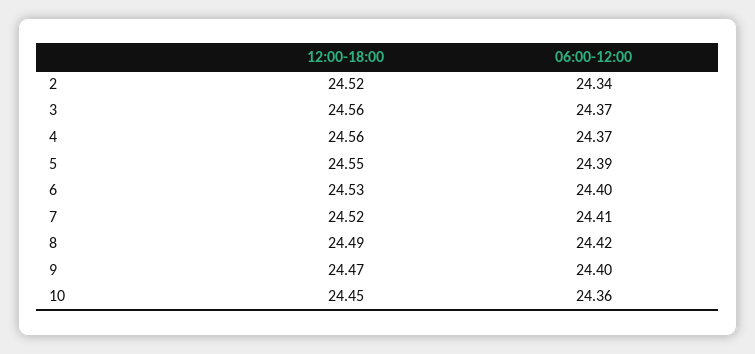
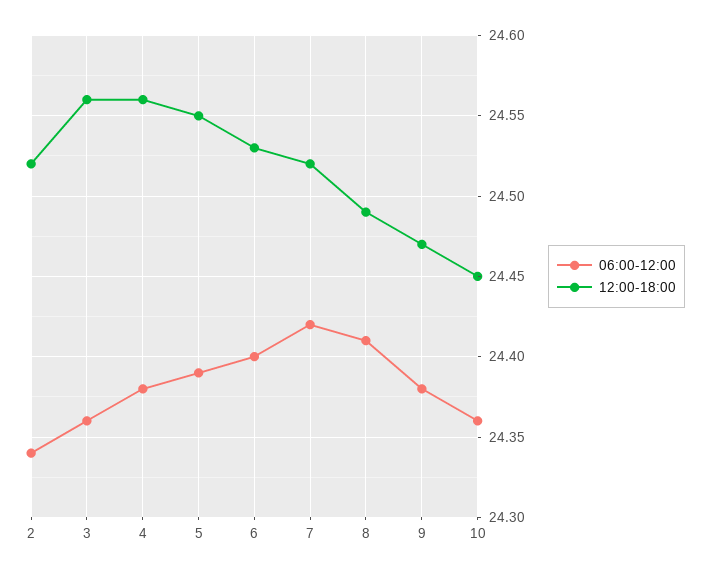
  {
    "12:00-18:00": {
      "2": 24.52,
      "3": 24.56,
      "4": 24.56,
      "5": 24.55,
      "6": 24.53,
      "7": 24.52,
      "8": 24.49,
      "9": 24.47,
      "10": 24.45
    },
    "06:00-12:00": {
      "2": 24.34,
-     "3": 24.37,
+     "3": 24.36,
-     "4": 24.37,
+     "4": 24.38,
      "5": 24.39,
      "6": 24.4,
-     "7": 24.41,
+     "7": 24.42,
-     "8": 24.42,
+     "8": 24.41,
-     "9": 24.4,
+     "9": 24.38,
      "10": 24.36
    }
  }

